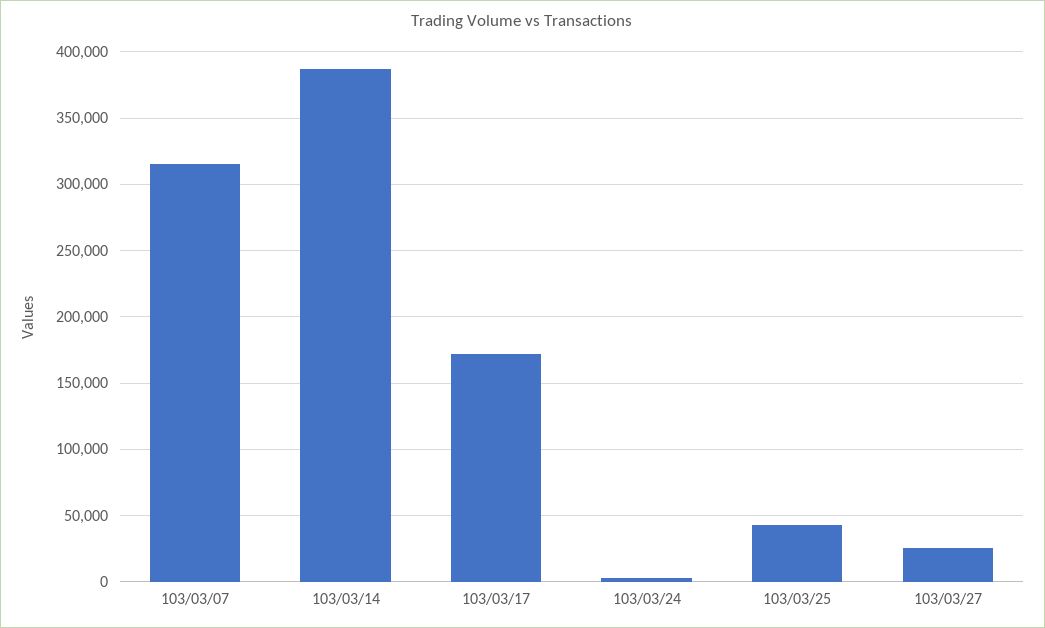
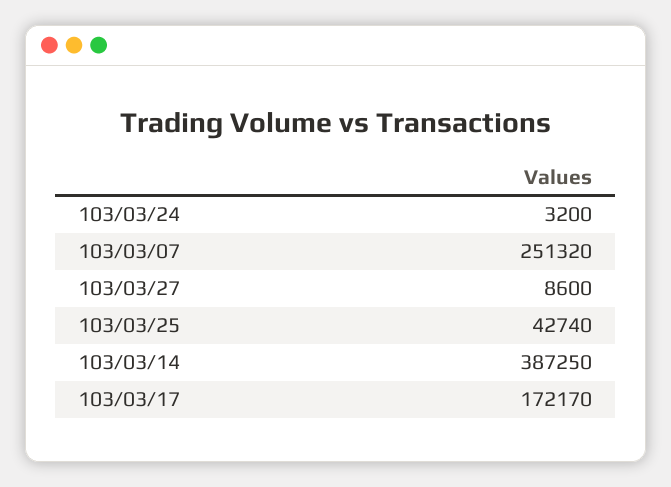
  {
-   "103/03/07": 315000,
+   "103/03/07": 251320,
    "103/03/14": 387250,
    "103/03/17": 172170,
    "103/03/24": 3200,
    "103/03/25": 42740,
-   "103/03/27": 25000
+   "103/03/27": 8600
  }

